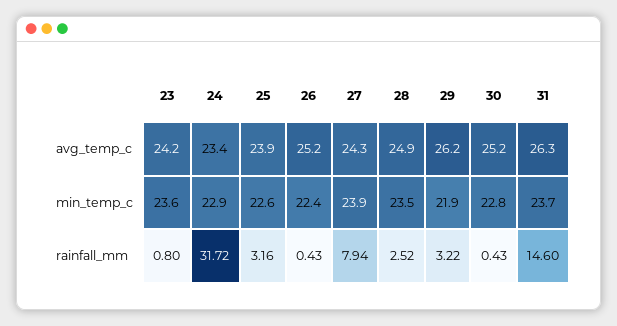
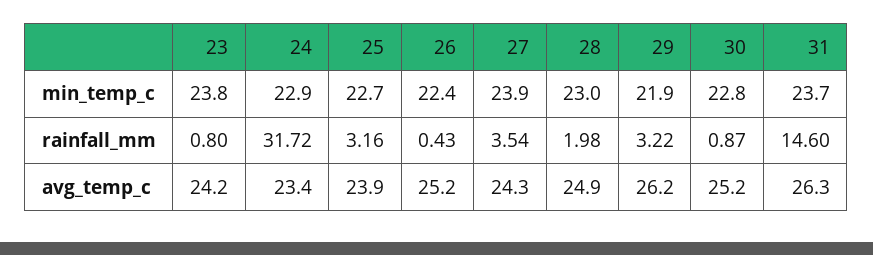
  {
    "23": {
      "avg_temp_c": 24.2,
-     "min_temp_c": 23.6,
+     "min_temp_c": 23.8,
      "rainfall_mm": 0.8
    },
    "24": {
      "avg_temp_c": 23.4,
      "min_temp_c": 22.9,
      "rainfall_mm": 31.72
    },
    "25": {
      "avg_temp_c": 23.9,
-     "min_temp_c": 22.6,
+     "min_temp_c": 22.7,
      "rainfall_mm": 3.16
    },
    "26": {
      "avg_temp_c": 25.2,
      "min_temp_c": 22.4,
      "rainfall_mm": 0.43
    },
    "27": {
      "avg_temp_c": 24.3,
      "min_temp_c": 23.9,
-     "rainfall_mm": 7.94
+     "rainfall_mm": 3.54
    },
    "28": {
      "avg_temp_c": 24.9,
-     "min_temp_c": 23.5,
+     "min_temp_c": 23,
-     "rainfall_mm": 2.52
+     "rainfall_mm": 1.98
    },
    "29": {
      "avg_temp_c": 26.2,
      "min_temp_c": 21.9,
      "rainfall_mm": 3.22
    },
    "30": {
      "avg_temp_c": 25.2,
      "min_temp_c": 22.8,
-     "rainfall_mm": 0.43
+     "rainfall_mm": 0.87
    },
    "31": {
      "avg_temp_c": 26.3,
      "min_temp_c": 23.7,
      "rainfall_mm": 14.6
    }
  }

